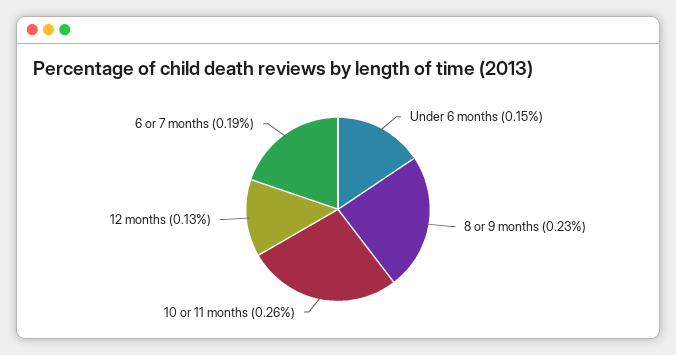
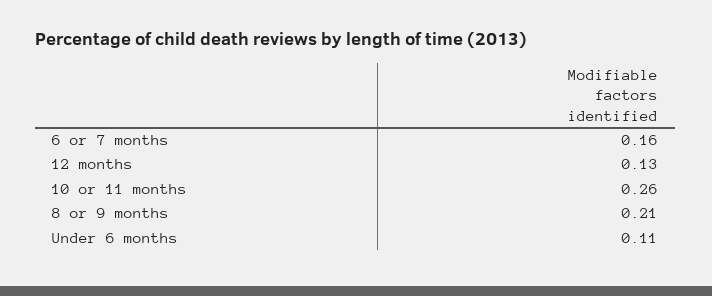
  {
-   "Under 6 months": 0.15,
+   "Under 6 months": 0.11,
-   "8 or 9 months": 0.23,
+   "8 or 9 months": 0.21,
    "10 or 11 months": 0.26,
    "12 months": 0.13,
-   "6 or 7 months": 0.19
+   "6 or 7 months": 0.16
  }

